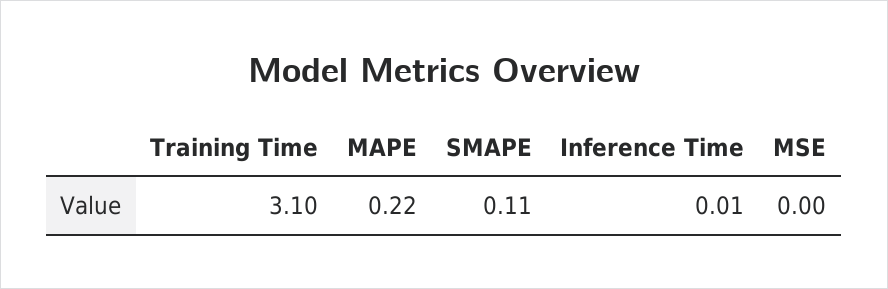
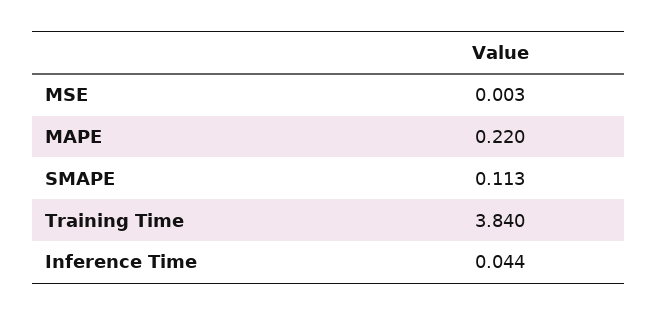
  {
-   "Training Time": 3.1,
+   "Training Time": 3.84,
    "MAPE": 0.22,
    "SMAPE": 0.113,
-   "Inference Time": 0.01,
+   "Inference Time": 0.044,
    "MSE": 0.003
  }

